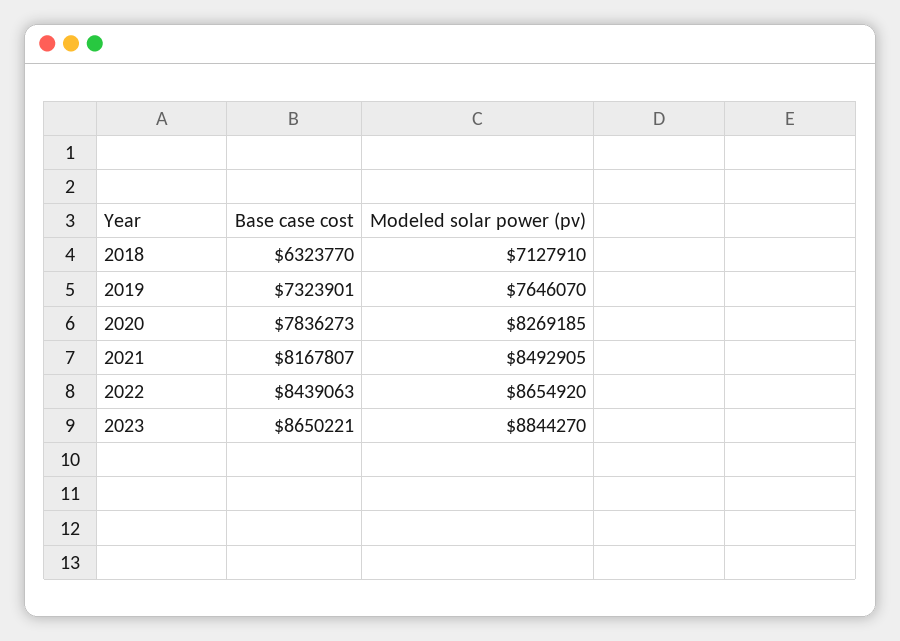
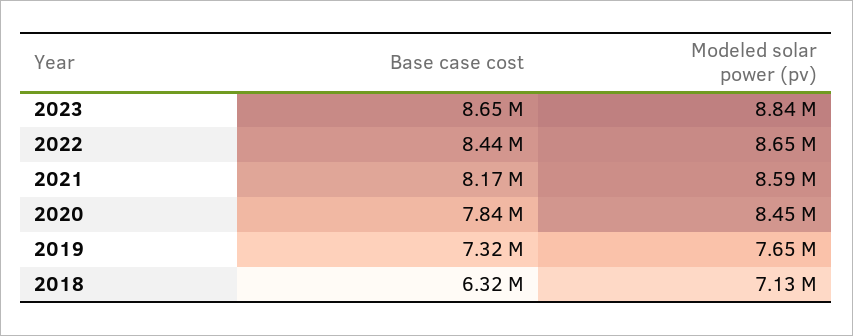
  {
    "Base case cost": {
      "2018": 6323770,
      "2019": 7323901,
      "2020": 7836273,
      "2021": 8167807,
      "2022": 8439063,
      "2023": 8650221
    },
    "Modeled solar power (pv)": {
      "2018": 7127910,
      "2019": 7646070,
-     "2020": 8269185,
+     "2020": 8450000,
-     "2021": 8492905,
+     "2021": 8590000,
      "2022": 8654920,
      "2023": 8844270
    }
  }

